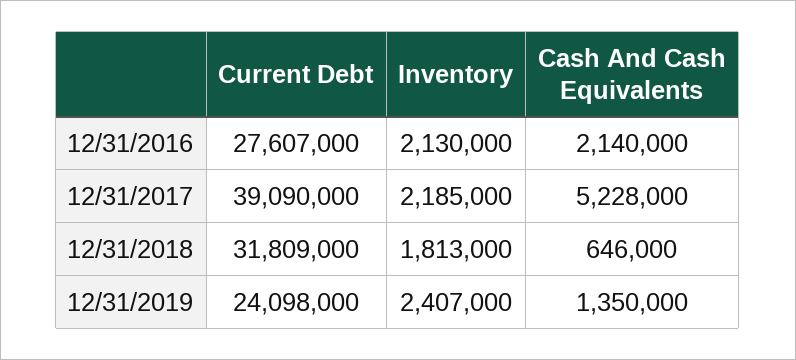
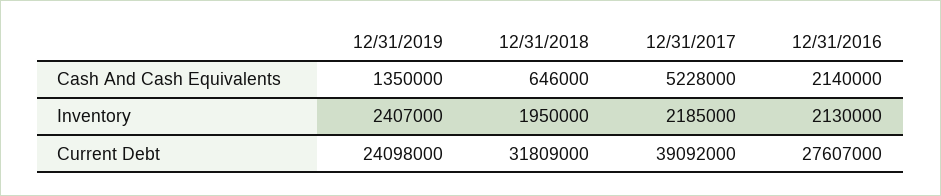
  {
    "Current Debt": {
      "12/31/2016": 27607000,
-     "12/31/2017": 39090000,
+     "12/31/2017": 39092000,
      "12/31/2018": 31809000,
      "12/31/2019": 24098000
    },
    "Inventory": {
      "12/31/2016": 2130000,
      "12/31/2017": 2185000,
-     "12/31/2018": 1813000,
+     "12/31/2018": 1950000,
      "12/31/2019": 2407000
    },
    "Cash And Cash Equivalents": {
      "12/31/2016": 2140000,
      "12/31/2017": 5228000,
      "12/31/2018": 646000,
      "12/31/2019": 1350000
    }
  }

